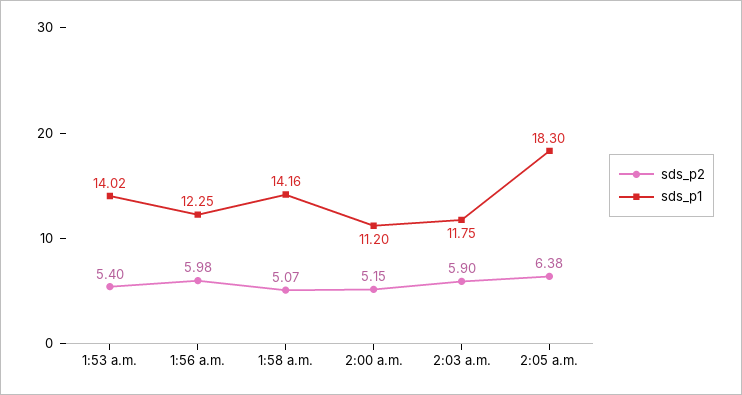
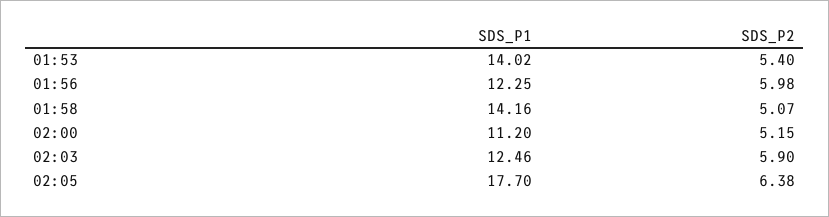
  {
    "sds_p2": {
      "1:53 a.m.": 5.4,
      "1:56 a.m.": 5.98,
      "1:58 a.m.": 5.07,
      "2:00 a.m.": 5.15,
      "2:03 a.m.": 5.9,
      "2:05 a.m.": 6.38
    },
    "sds_p1": {
      "1:53 a.m.": 14.02,
      "1:56 a.m.": 12.25,
      "1:58 a.m.": 14.16,
      "2:00 a.m.": 11.2,
-     "2:03 a.m.": 11.75,
+     "2:03 a.m.": 12.46,
-     "2:05 a.m.": 18.3
+     "2:05 a.m.": 17.7
    }
  }

